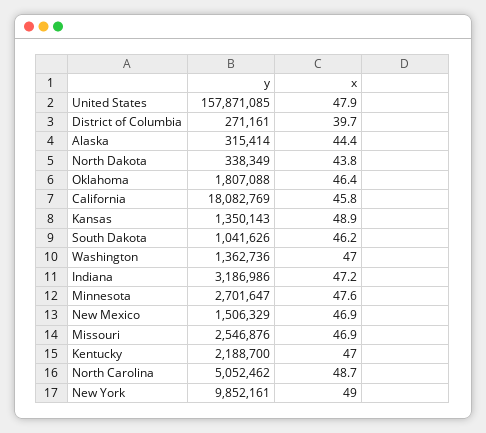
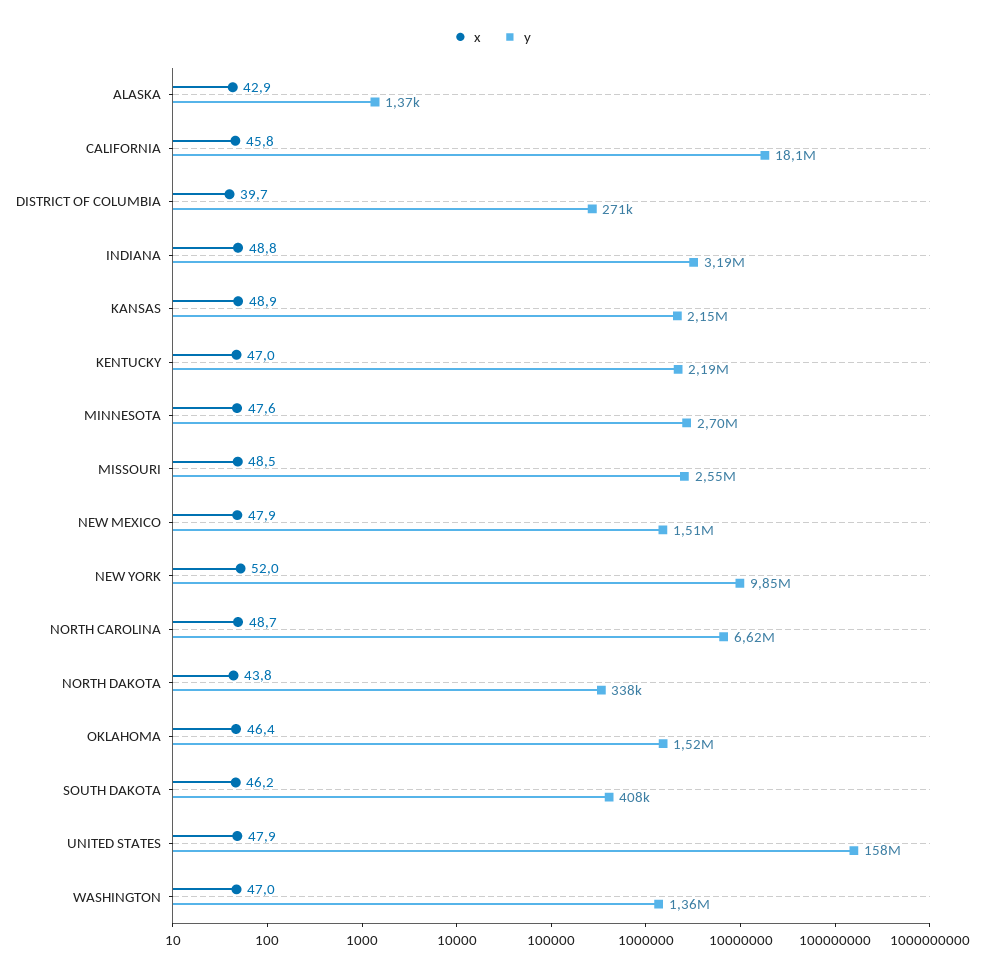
  {
    "y": {
      "United States": 157871085,
      "District of Columbia": 271161,
-     "Alaska": 315414,
+     "Alaska": 1370,
      "North Dakota": 338349,
-     "Oklahoma": 1807088,
+     "Oklahoma": 1520000,
      "California": 18082769,
-     "Kansas": 1350143,
+     "Kansas": 2150000,
-     "South Dakota": 1041626,
+     "South Dakota": 408000,
      "Washington": 1362736,
      "Indiana": 3186986,
      "Minnesota": 2701647,
      "New Mexico": 1506329,
      "Missouri": 2546876,
      "Kentucky": 2188700,
-     "North Carolina": 5052462,
+     "North Carolina": 6620000,
      "New York": 9852161
    },
    "x": {
      "United States": 47.9,
      "District of Columbia": 39.7,
-     "Alaska": 44.4,
+     "Alaska": 42.9,
      "North Dakota": 43.8,
      "Oklahoma": 46.4,
      "California": 45.8,
      "Kansas": 48.9,
      "South Dakota": 46.2,
      "Washington": 47,
-     "Indiana": 47.2,
+     "Indiana": 48.8,
      "Minnesota": 47.6,
-     "New Mexico": 46.9,
+     "New Mexico": 47.9,
-     "Missouri": 46.9,
+     "Missouri": 48.5,
      "Kentucky": 47,
      "North Carolina": 48.7,
-     "New York": 49
+     "New York": 52
    }
  }

